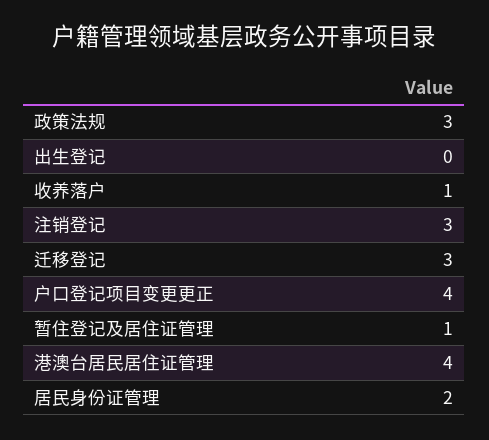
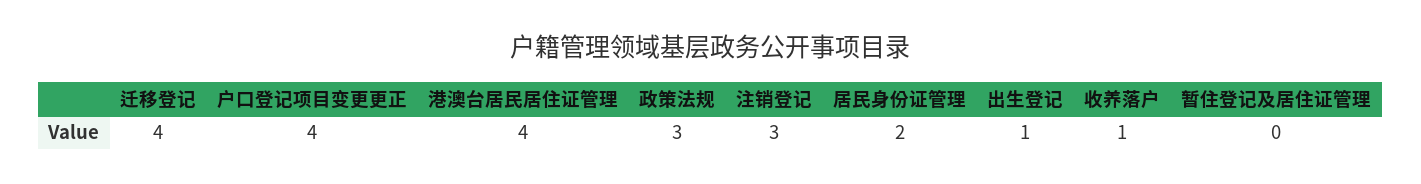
  {
    "政策法规": 3,
-   "出生登记": 0,
+   "出生登记": 1,
    "收养落户": 1,
    "注销登记": 3,
-   "迁移登记": 3,
+   "迁移登记": 4,
    "户口登记项目变更更正": 4,
-   "暂住登记及居住证管理": 1,
+   "暂住登记及居住证管理": 0,
    "港澳台居民居住证管理": 4,
    "居民身份证管理": 2
  }

